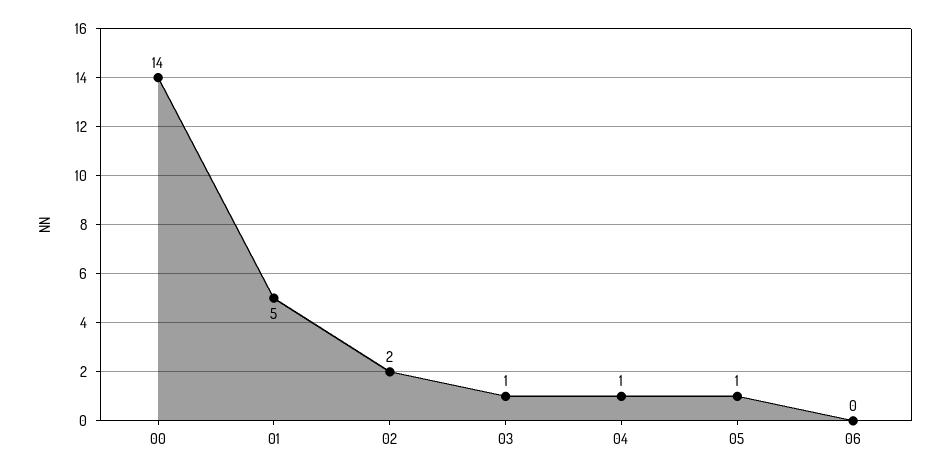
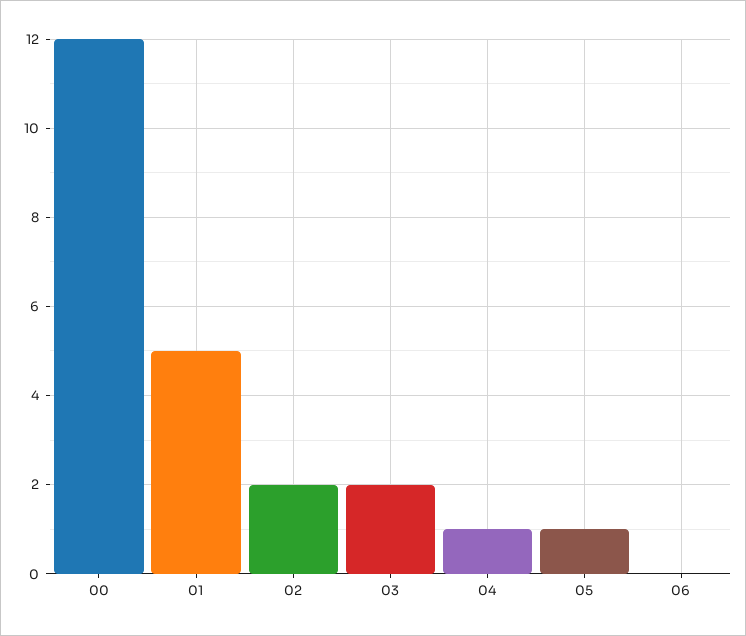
  {
-   "00": 14,
+   "00": 12,
    "01": 5,
    "02": 2,
-   "03": 1,
+   "03": 2,
    "04": 1,
    "05": 1,
    "06": 0
  }

